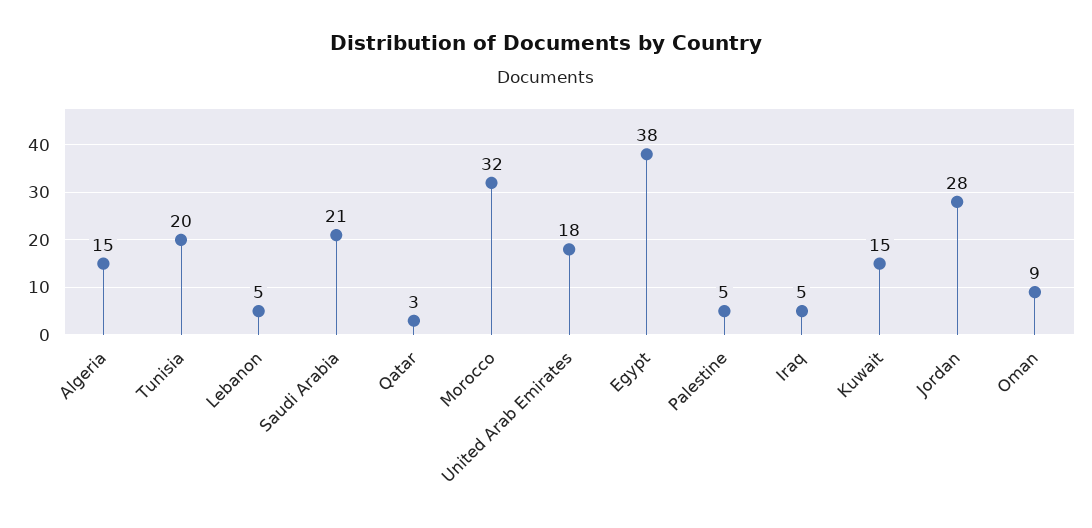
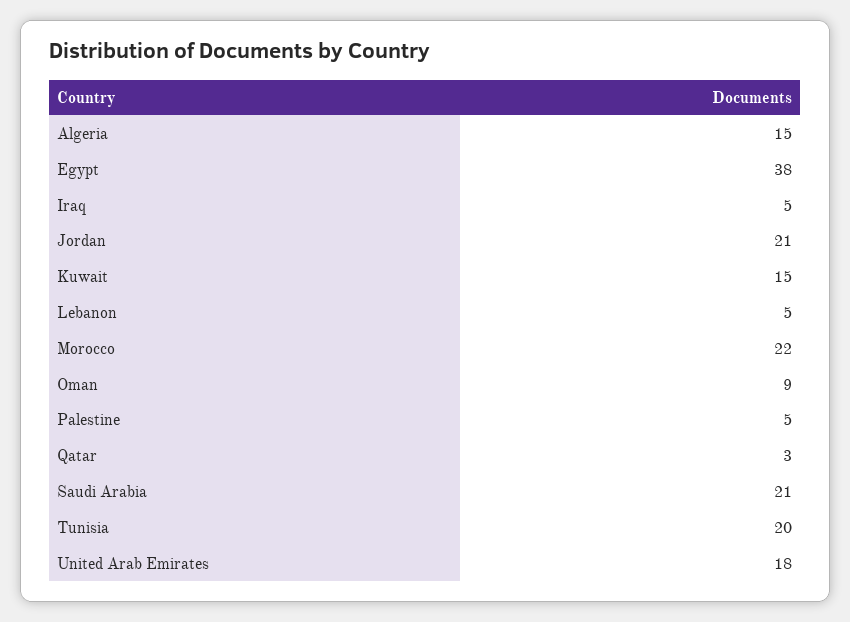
  {
    "Algeria": 15,
    "Tunisia": 20,
    "Lebanon": 5,
    "Saudi Arabia": 21,
    "Qatar": 3,
-   "Morocco": 32,
+   "Morocco": 22,
    "United Arab Emirates": 18,
    "Egypt": 38,
    "Palestine": 5,
    "Iraq": 5,
    "Kuwait": 15,
-   "Jordan": 28,
+   "Jordan": 21,
    "Oman": 9
  }

